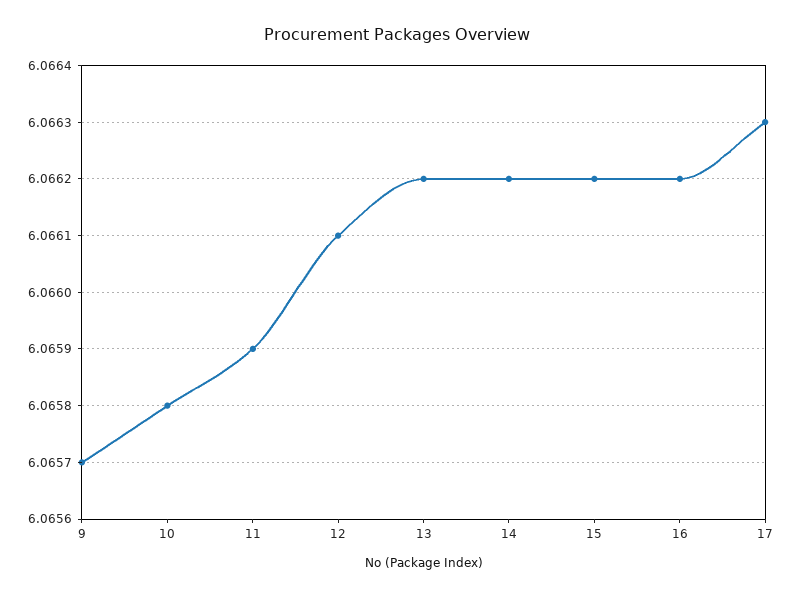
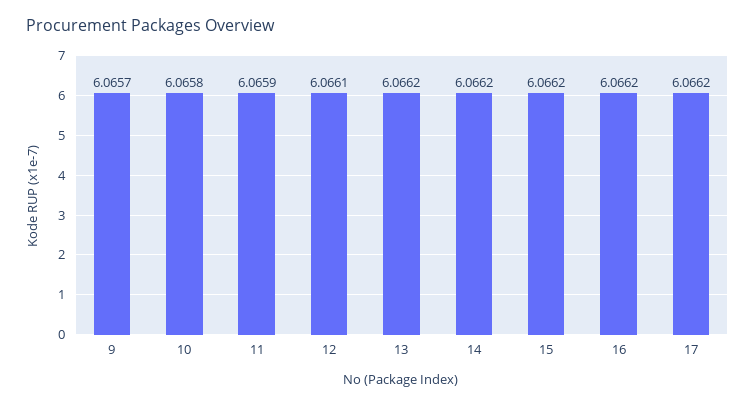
  {
    "9": 6.0657,
    "10": 6.0658,
    "11": 6.0659,
    "12": 6.0661,
    "13": 6.0662,
    "14": 6.0662,
    "15": 6.0662,
    "16": 6.0662,
-   "17": 6.0663
+   "17": 6.0662
  }

